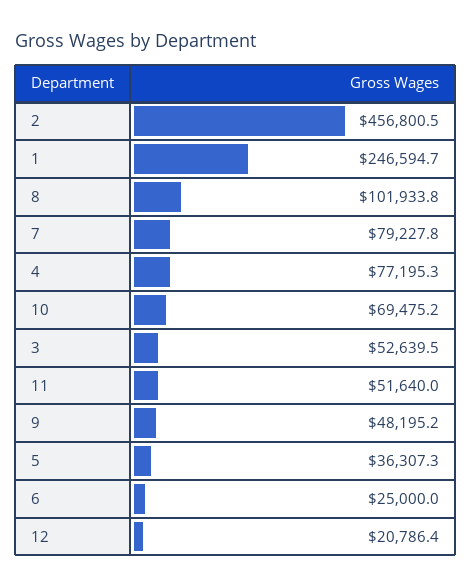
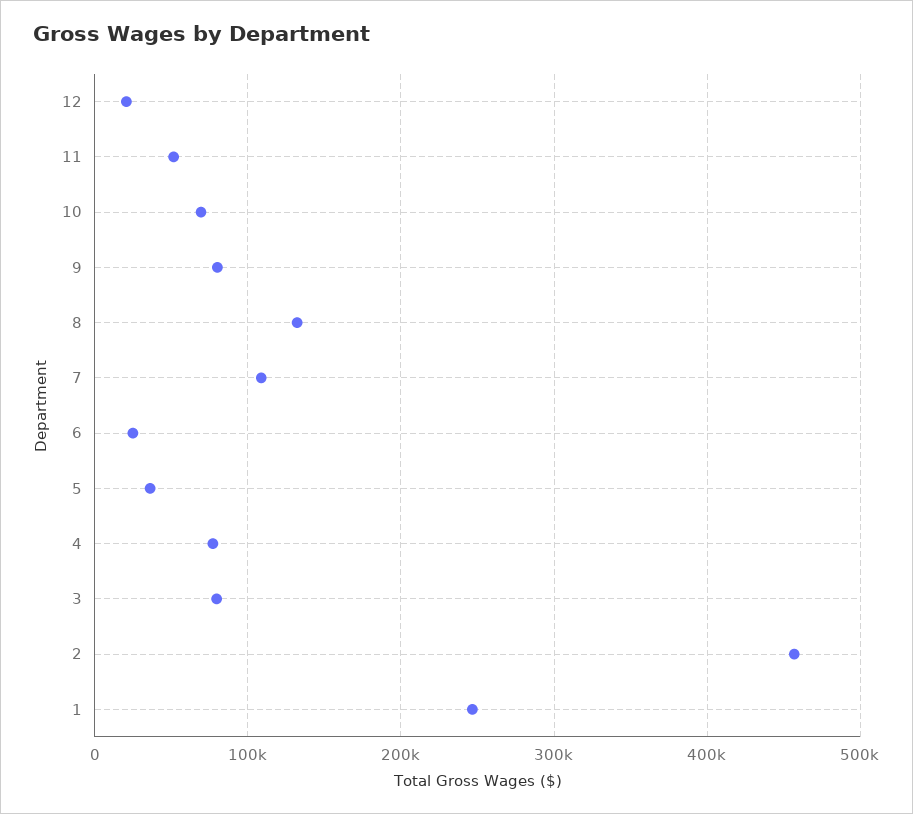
  {
    "2": 456800.5,
    "1": 246594.7,
-   "8": 101933.8,
+   "8": 130000,
-   "7": 79227.8,
+   "7": 110000,
    "4": 77195.3,
    "10": 69475.2,
-   "3": 52639.5,
+   "3": 80000,
    "11": 51640,
-   "9": 48195.2,
+   "9": 80000,
    "5": 36307.3,
    "6": 25000,
    "12": 20786.4
  }

